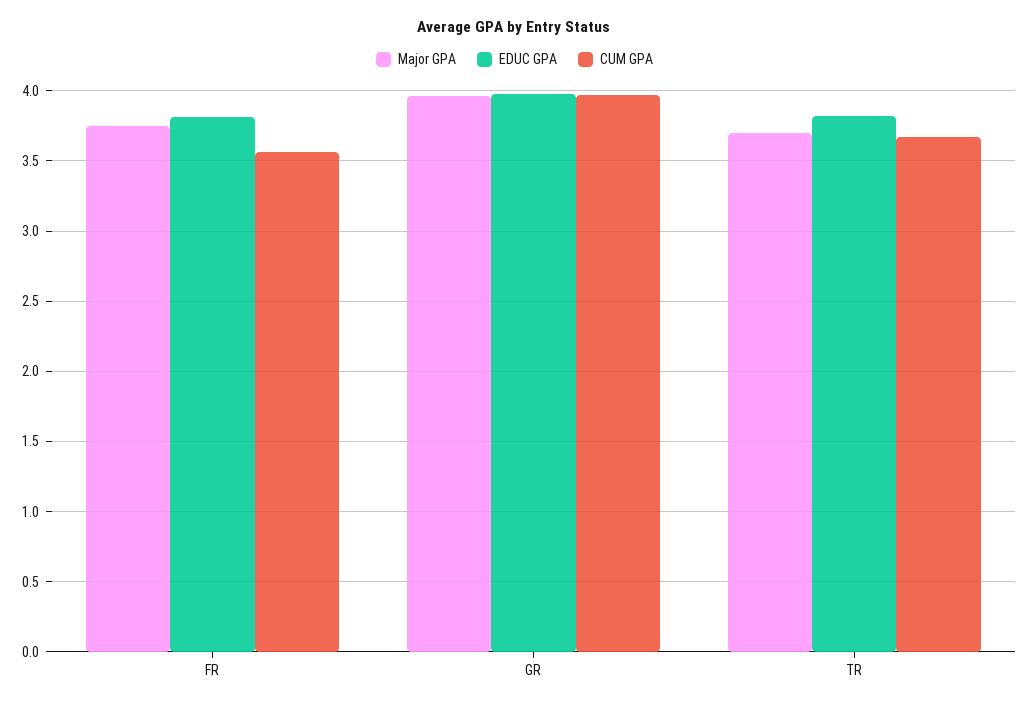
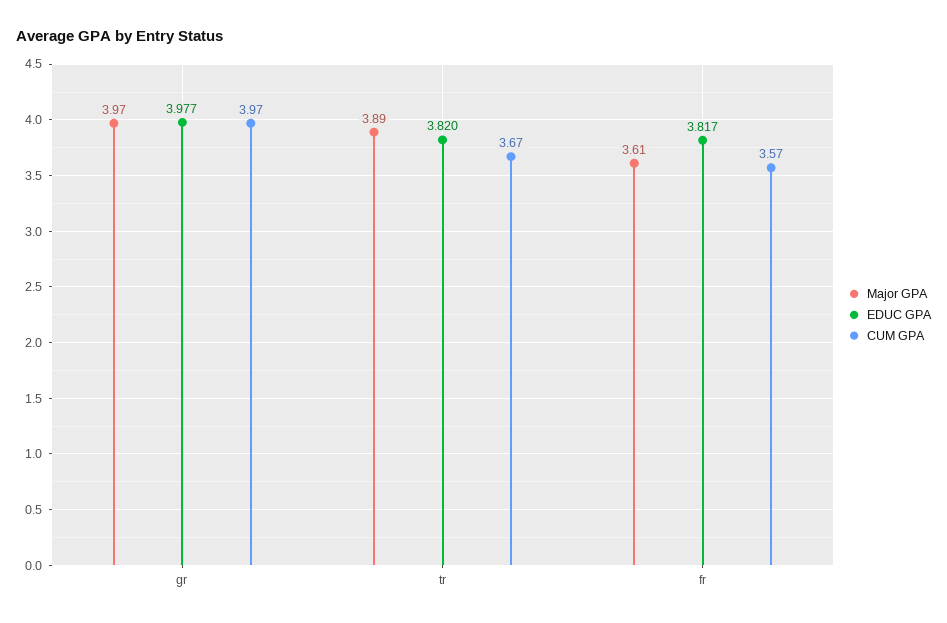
  {
    "Major GPA": {
-     "FR": 3.75,
+     "FR": 3.61,
      "GR": 3.97,
-     "TR": 3.7
+     "TR": 3.89
    },
    "EDUC GPA": {
      "FR": 3.817,
      "GR": 3.977,
      "TR": 3.82
    },
    "CUM GPA": {
      "FR": 3.57,
      "GR": 3.97,
      "TR": 3.67
    }
  }

